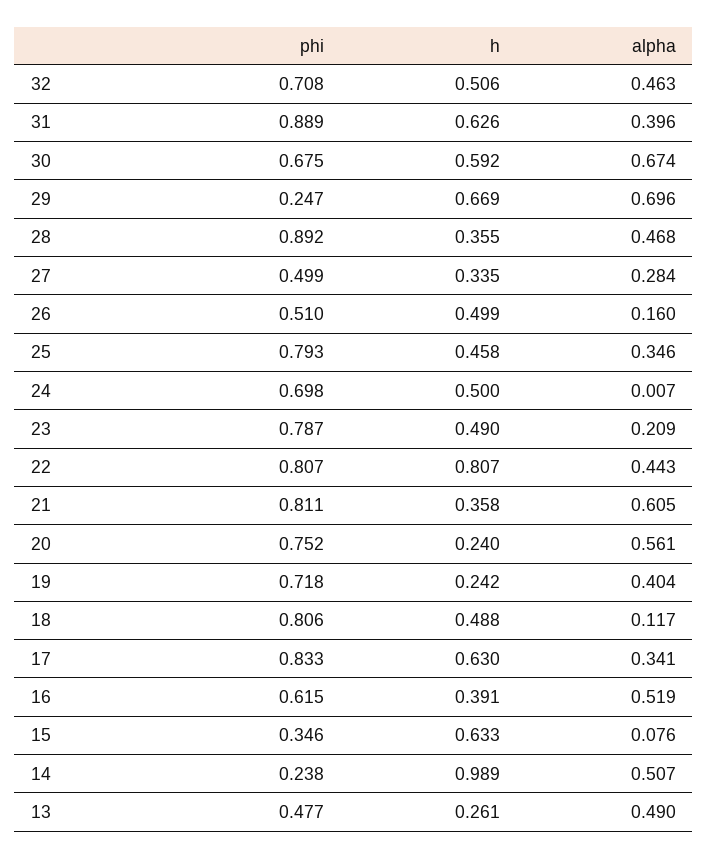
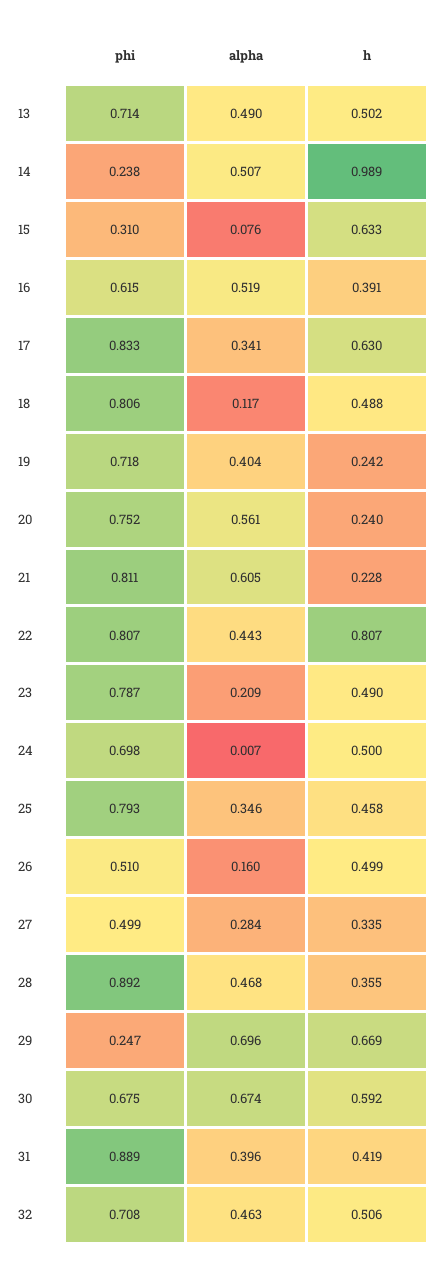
  {
    "phi": {
      "32": 0.708,
      "31": 0.889,
      "30": 0.675,
      "29": 0.247,
      "28": 0.892,
      "27": 0.499,
      "26": 0.51,
      "25": 0.793,
      "24": 0.698,
      "23": 0.787,
      "22": 0.807,
      "21": 0.811,
      "20": 0.752,
      "19": 0.718,
      "18": 0.806,
      "17": 0.833,
      "16": 0.615,
-     "15": 0.346,
+     "15": 0.31,
      "14": 0.238,
-     "13": 0.477
+     "13": 0.714
    },
    "h": {
      "32": 0.506,
-     "31": 0.626,
+     "31": 0.419,
      "30": 0.592,
      "29": 0.669,
      "28": 0.355,
      "27": 0.335,
      "26": 0.499,
      "25": 0.458,
      "24": 0.5,
      "23": 0.49,
      "22": 0.807,
-     "21": 0.358,
+     "21": 0.228,
      "20": 0.24,
      "19": 0.242,
      "18": 0.488,
      "17": 0.63,
      "16": 0.391,
      "15": 0.633,
      "14": 0.989,
-     "13": 0.261
+     "13": 0.502
    },
    "alpha": {
      "32": 0.463,
      "31": 0.396,
      "30": 0.674,
      "29": 0.696,
      "28": 0.468,
      "27": 0.284,
      "26": 0.16,
      "25": 0.346,
      "24": 0.007,
      "23": 0.209,
      "22": 0.443,
      "21": 0.605,
      "20": 0.561,
      "19": 0.404,
      "18": 0.117,
      "17": 0.341,
      "16": 0.519,
      "15": 0.076,
      "14": 0.507,
      "13": 0.49
    }
  }

